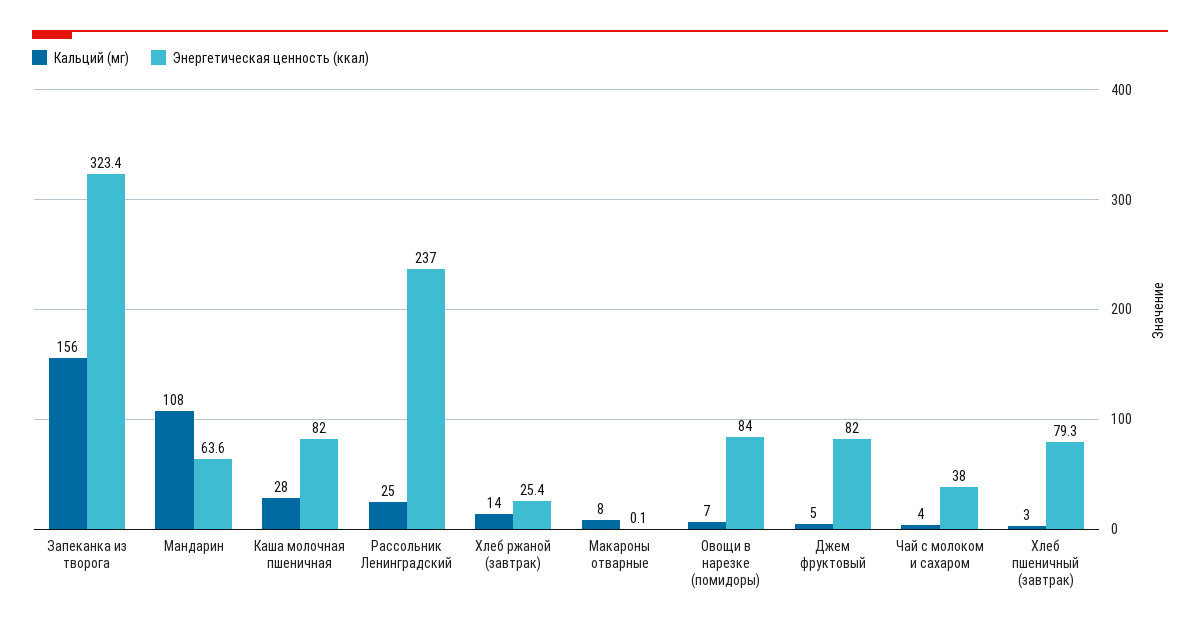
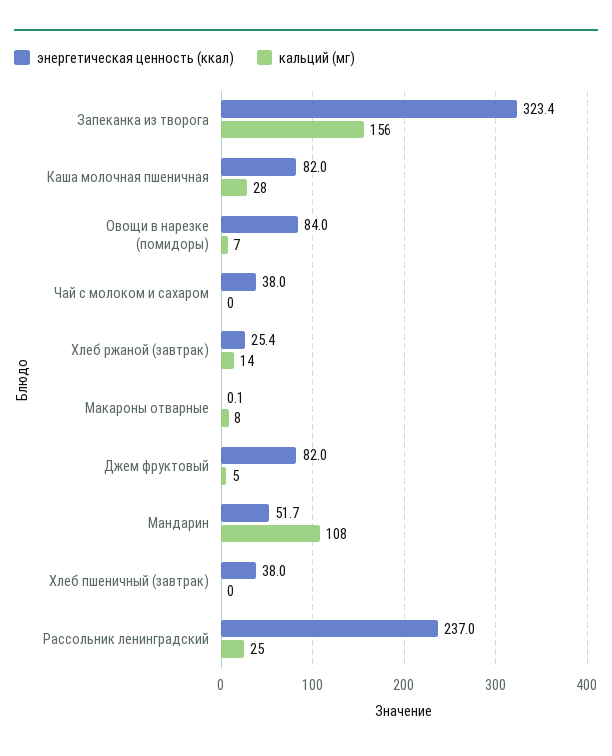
  {
    "Кальций (мг)": {
      "Запеканка из творога": 156,
      "Мандарин": 108,
      "Каша молочная пшеничная": 28,
      "Рассольник Ленинградский": 25,
      "Хлеб ржаной (завтрак)": 14,
      "Макароны отварные": 8,
      "Овощи в нарезке (помидоры)": 7,
      "Джем фруктовый": 5,
-     "Чай с молоком и сахаром": 4,
+     "Чай с молоком и сахаром": 0,
-     "Хлеб пшеничный (завтрак)": 3
+     "Хлеб пшеничный (завтрак)": 0
    },
    "Энергетическая ценность (ккал)": {
      "Запеканка из творога": 323.4,
-     "Мандарин": 63.6,
+     "Мандарин": 51.7,
      "Каша молочная пшеничная": 82,
      "Рассольник Ленинградский": 237,
      "Хлеб ржаной (завтрак)": 25.4,
      "Макароны отварные": 0.1,
      "Овощи в нарезке (помидоры)": 84,
      "Джем фруктовый": 82,
      "Чай с молоком и сахаром": 38,
-     "Хлеб пшеничный (завтрак)": 79.3
+     "Хлеб пшеничный (завтрак)": 38
    }
  }

